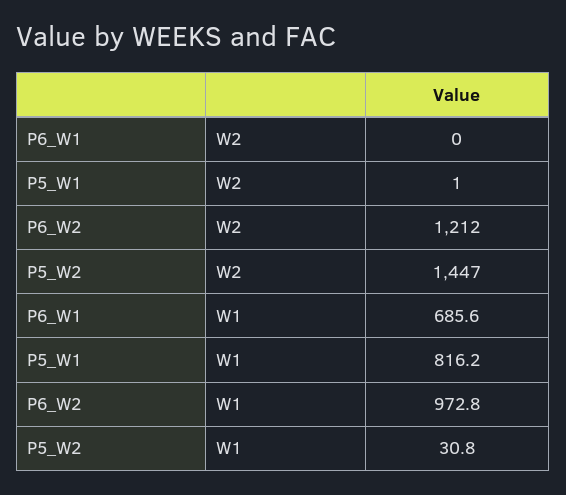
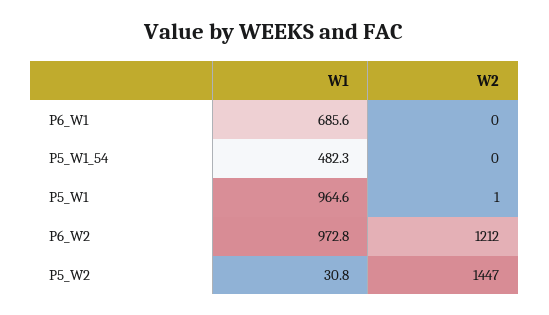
  {
    "P6_W1": {
      "W2": 0,
      "W1": 685.6
    },
    "P5_W1": {
      "W2": 1,
-     "W1": 816.2
+     "W1": 964.6
    },
    "P6_W2": {
      "W2": 1212,
      "W1": 972.8
    },
    "P5_W2": {
      "W2": 1447,
      "W1": 30.8
-   }
+   },
+   "P5_W1_54": {
+     "W1": 482.3,
+     "W2": 0
+   }
  }

